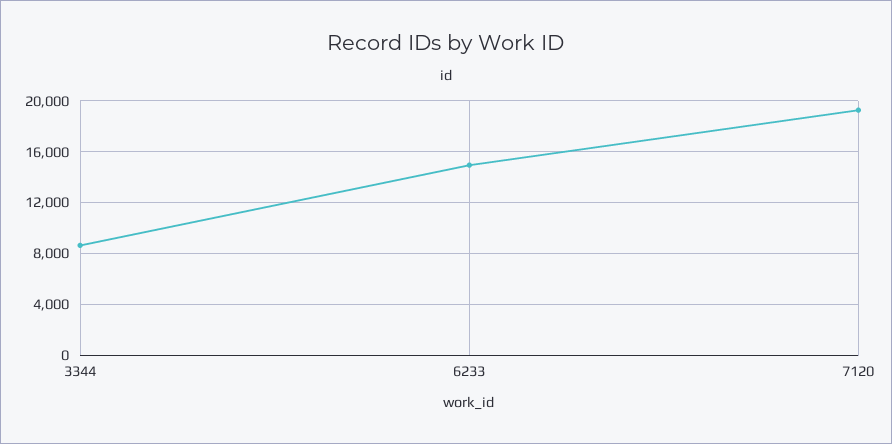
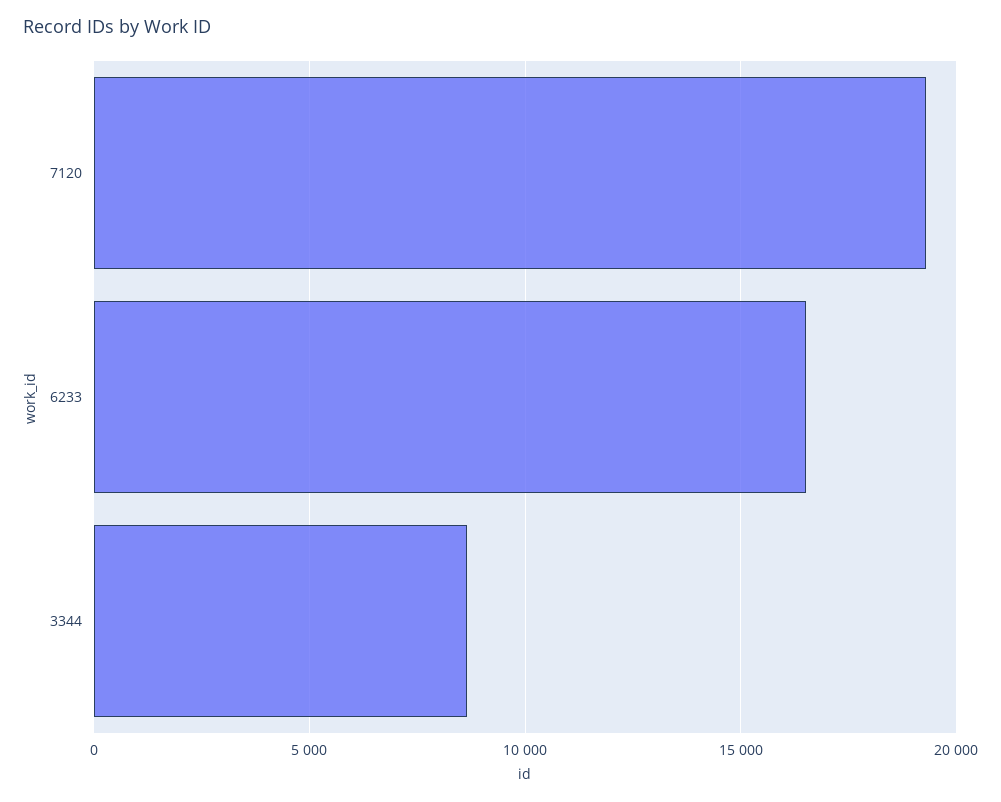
  {
    "3344": 8500,
-   "6233": 15000,
+   "6233": 16500,
    "7120": 19500
  }

